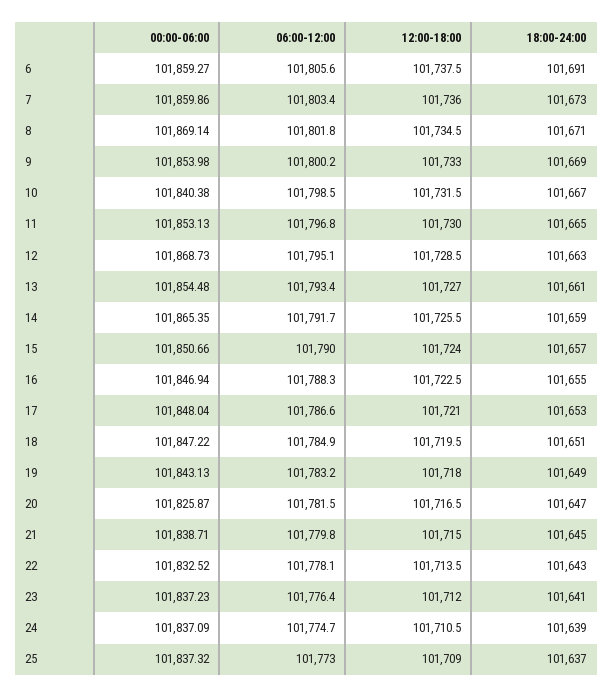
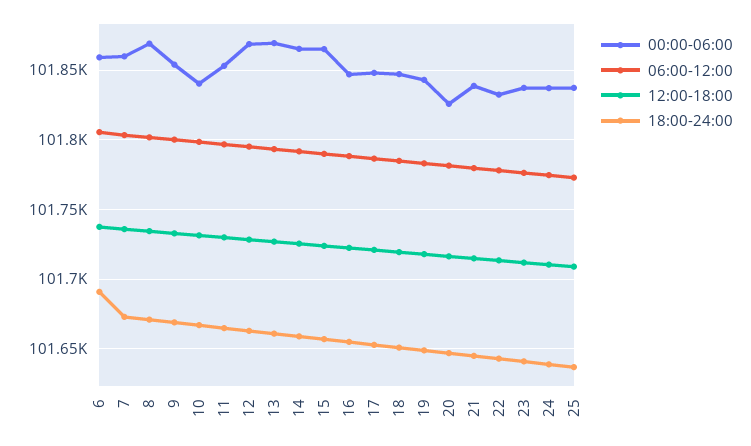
  {
    "00:00-06:00": {
      "6": 101859.27,
      "7": 101859.86,
      "8": 101869.14,
      "9": 101853.98,
      "10": 101840.38,
      "11": 101853.13,
      "12": 101868.73,
-     "13": 101854.48,
+     "13": 101870,
      "14": 101865.35,
-     "15": 101850.66,
+     "15": 101865,
      "16": 101846.94,
      "17": 101848.04,
      "18": 101847.22,
      "19": 101843.13,
      "20": 101825.87,
      "21": 101838.71,
      "22": 101832.52,
      "23": 101837.23,
      "24": 101837.09,
      "25": 101837.32
    },
    "06:00-12:00": {
      "6": 101805.6,
      "7": 101803.4,
      "8": 101801.8,
      "9": 101800.2,
      "10": 101798.5,
      "11": 101796.8,
      "12": 101795.1,
      "13": 101793.4,
      "14": 101791.7,
      "15": 101790,
      "16": 101788.3,
      "17": 101786.6,
      "18": 101784.9,
      "19": 101783.2,
      "20": 101781.5,
      "21": 101779.8,
      "22": 101778.1,
      "23": 101776.4,
      "24": 101774.7,
      "25": 101773
    },
    "12:00-18:00": {
      "6": 101737.5,
      "7": 101736,
      "8": 101734.5,
      "9": 101733,
      "10": 101731.5,
      "11": 101730,
      "12": 101728.5,
      "13": 101727,
      "14": 101725.5,
      "15": 101724,
      "16": 101722.5,
      "17": 101721,
      "18": 101719.5,
      "19": 101718,
      "20": 101716.5,
      "21": 101715,
      "22": 101713.5,
      "23": 101712,
      "24": 101710.5,
      "25": 101709
    },
    "18:00-24:00": {
      "6": 101691,
      "7": 101673,
      "8": 101671,
      "9": 101669,
      "10": 101667,
      "11": 101665,
      "12": 101663,
      "13": 101661,
      "14": 101659,
      "15": 101657,
      "16": 101655,
      "17": 101653,
      "18": 101651,
      "19": 101649,
      "20": 101647,
      "21": 101645,
      "22": 101643,
      "23": 101641,
      "24": 101639,
      "25": 101637
    }
  }

